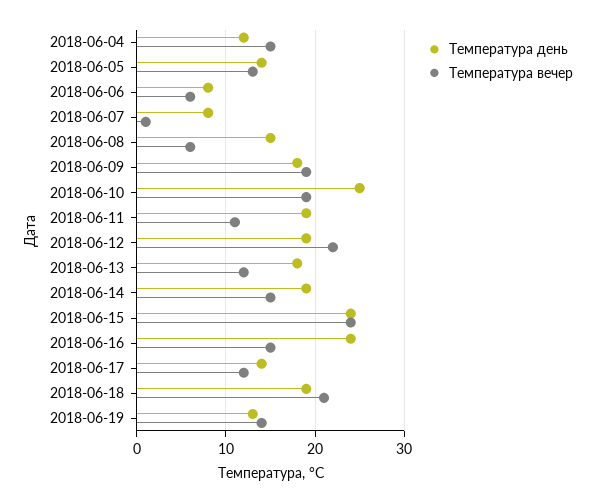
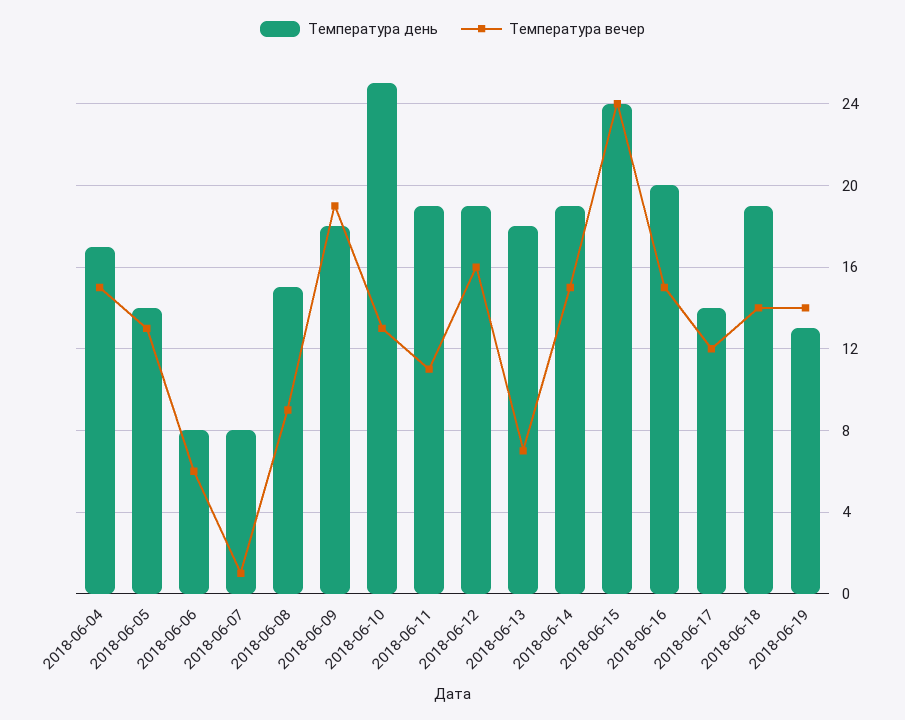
  {
    "Температура день": {
-     "2018-06-04": 12,
+     "2018-06-04": 17,
      "2018-06-05": 14,
      "2018-06-06": 8,
      "2018-06-07": 8,
      "2018-06-08": 15,
      "2018-06-09": 18,
      "2018-06-10": 25,
      "2018-06-11": 19,
      "2018-06-12": 19,
      "2018-06-13": 18,
      "2018-06-14": 19,
      "2018-06-15": 24,
-     "2018-06-16": 24,
+     "2018-06-16": 20,
      "2018-06-17": 14,
      "2018-06-18": 19,
      "2018-06-19": 13
    },
    "Температура вечер": {
      "2018-06-04": 15,
      "2018-06-05": 13,
      "2018-06-06": 6,
      "2018-06-07": 1,
-     "2018-06-08": 6,
+     "2018-06-08": 9,
      "2018-06-09": 19,
-     "2018-06-10": 19,
+     "2018-06-10": 13,
      "2018-06-11": 11,
-     "2018-06-12": 22,
+     "2018-06-12": 16,
-     "2018-06-13": 12,
+     "2018-06-13": 7,
      "2018-06-14": 15,
      "2018-06-15": 24,
      "2018-06-16": 15,
      "2018-06-17": 12,
-     "2018-06-18": 21,
+     "2018-06-18": 14,
      "2018-06-19": 14
    }
  }

